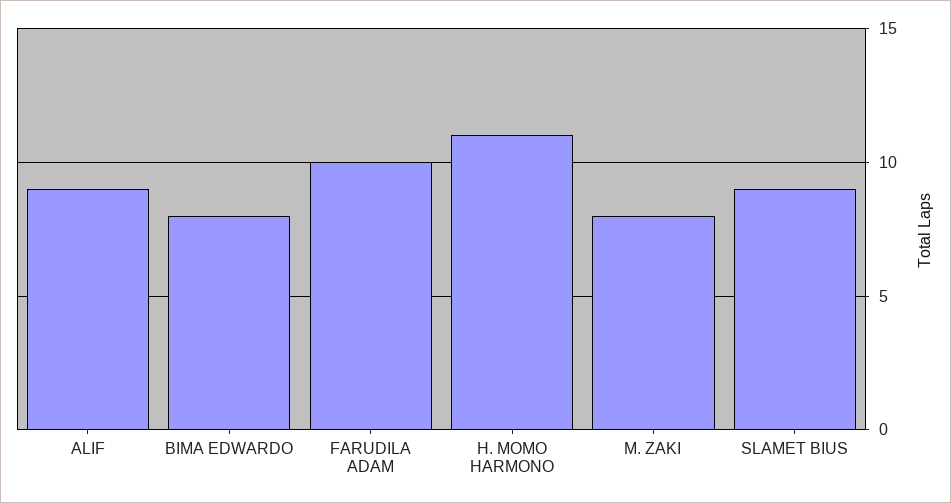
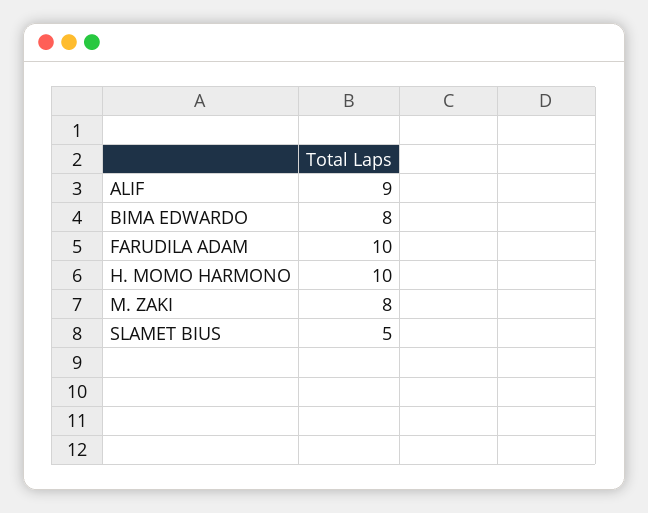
  {
    "ALIF": 9,
    "BIMA EDWARDO": 8,
    "FARUDILA ADAM": 10,
-   "H. MOMO HARMONO": 11,
+   "H. MOMO HARMONO": 10,
    "M. ZAKI": 8,
-   "SLAMET BIUS": 9
+   "SLAMET BIUS": 5
  }

